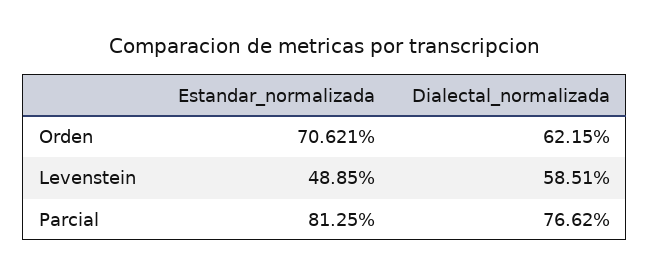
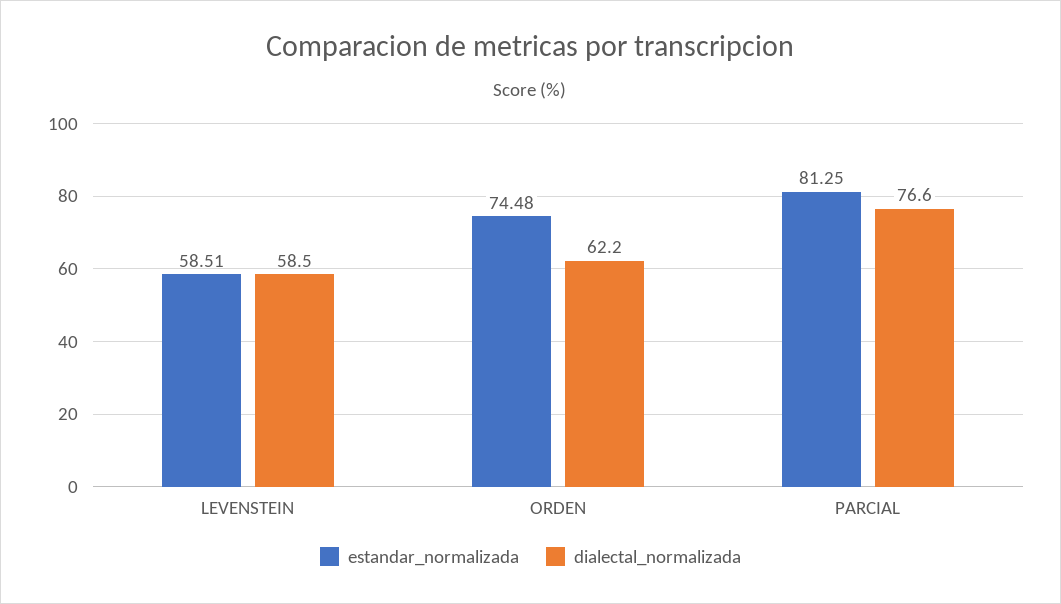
  {
    "Estandar_normalizada": {
-     "Orden": 70.621,
+     "Orden": 74.48,
-     "Levenstein": 48.85,
+     "Levenstein": 58.51,
      "Parcial": 81.25
    },
    "Dialectal_normalizada": {
      "Orden": 62.15,
      "Levenstein": 58.51,
      "Parcial": 76.62
    }
  }

